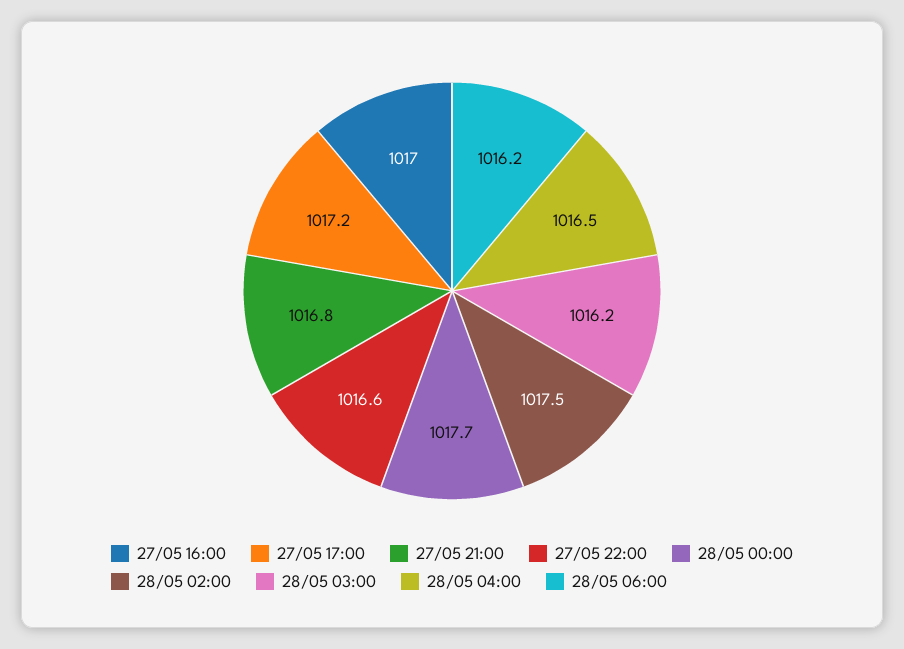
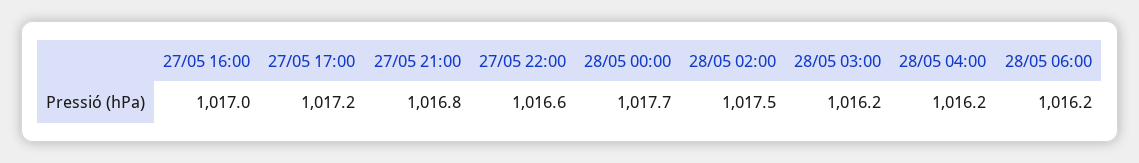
  {
    "27/05 16:00": 1017,
    "27/05 17:00": 1017.2,
    "27/05 21:00": 1016.8,
    "27/05 22:00": 1016.6,
    "28/05 00:00": 1017.7,
    "28/05 02:00": 1017.5,
    "28/05 03:00": 1016.2,
-   "28/05 04:00": 1016.5,
+   "28/05 04:00": 1016.2,
    "28/05 06:00": 1016.2
  }

